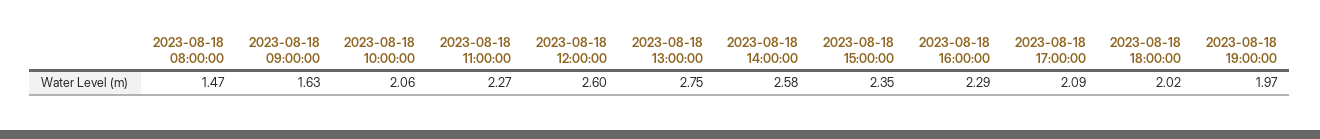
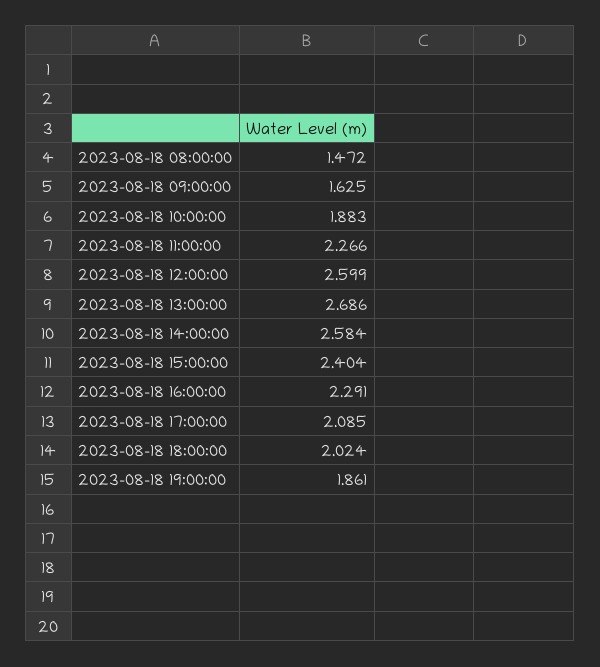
  {
    "2023-08-18 08:00:00": 1.472,
    "2023-08-18 09:00:00": 1.625,
-   "2023-08-18 10:00:00": 2.06,
+   "2023-08-18 10:00:00": 1.883,
    "2023-08-18 11:00:00": 2.266,
    "2023-08-18 12:00:00": 2.599,
-   "2023-08-18 13:00:00": 2.75,
+   "2023-08-18 13:00:00": 2.686,
    "2023-08-18 14:00:00": 2.584,
-   "2023-08-18 15:00:00": 2.35,
+   "2023-08-18 15:00:00": 2.404,
    "2023-08-18 16:00:00": 2.291,
    "2023-08-18 17:00:00": 2.085,
    "2023-08-18 18:00:00": 2.024,
-   "2023-08-18 19:00:00": 1.97
+   "2023-08-18 19:00:00": 1.861
  }

